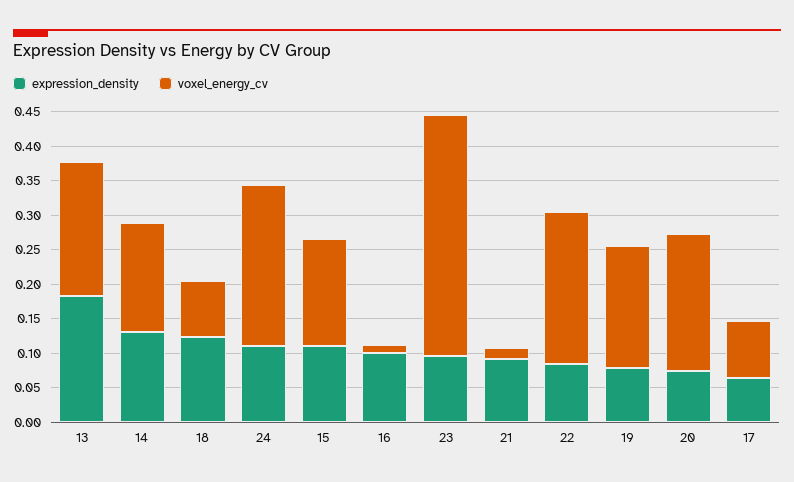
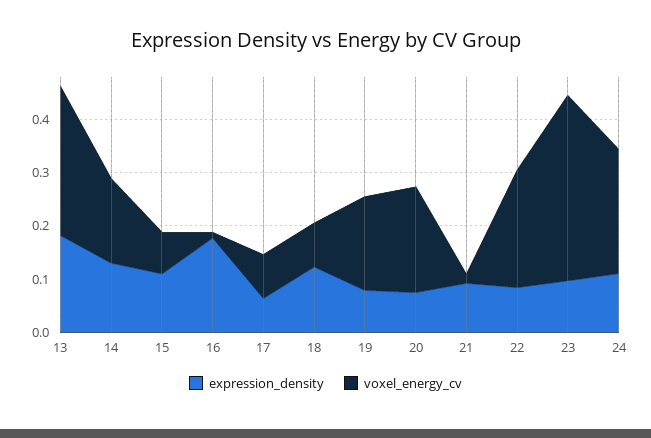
  {
    "expression_density": {
      "13": 0.18,
      "14": 0.12,
      "18": 0.12,
      "24": 0.12,
      "15": 0.1,
-     "16": 0.1,
+     "16": 0.18,
      "23": 0.1,
      "21": 0.1,
      "22": 0.08,
      "19": 0.08,
      "20": 0.08,
      "17": 0.06
    },
    "voxel_energy_cv": {
-     "13": 0.2,
+     "13": 0.28,
      "14": 0.16,
      "18": 0.08,
      "24": 0.24,
-     "15": 0.15,
+     "15": 0.08,
      "16": 0.02,
      "23": 0.34,
      "21": 0.02,
      "22": 0.22,
      "19": 0.18,
      "20": 0.2,
      "17": 0.08
    }
  }

